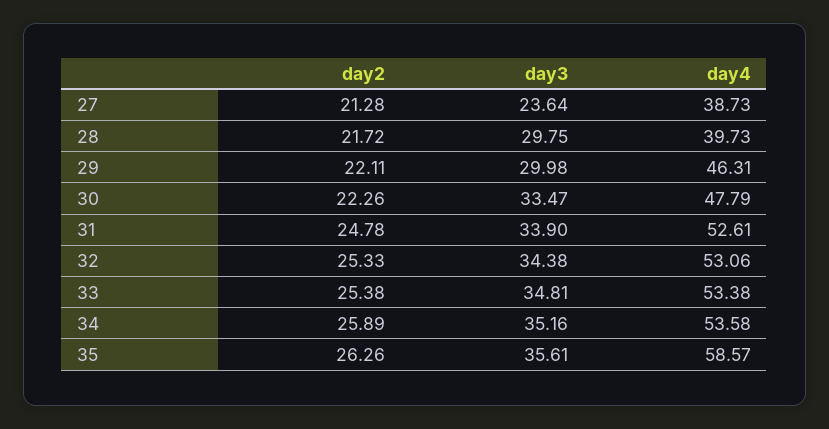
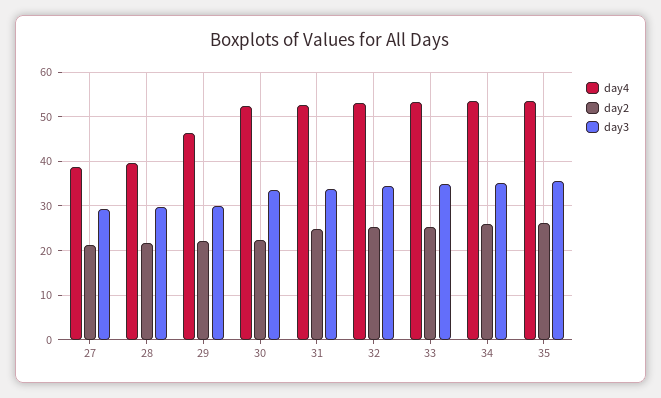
  {
    "day2": {
      "27": 21.28,
      "28": 21.72,
      "29": 22.11,
      "30": 22.26,
      "31": 24.78,
      "32": 25.33,
      "33": 25.38,
      "34": 25.89,
      "35": 26.26
    },
    "day3": {
-     "27": 23.64,
+     "27": 30,
      "28": 29.75,
      "29": 29.98,
      "30": 33.47,
      "31": 33.9,
      "32": 34.38,
      "33": 34.81,
      "34": 35.16,
      "35": 35.61
    },
    "day4": {
      "27": 38.73,
      "28": 39.73,
      "29": 46.31,
-     "30": 47.79,
+     "30": 52,
      "31": 52.61,
      "32": 53.06,
      "33": 53.38,
      "34": 53.58,
-     "35": 58.57
+     "35": 54
    }
  }

